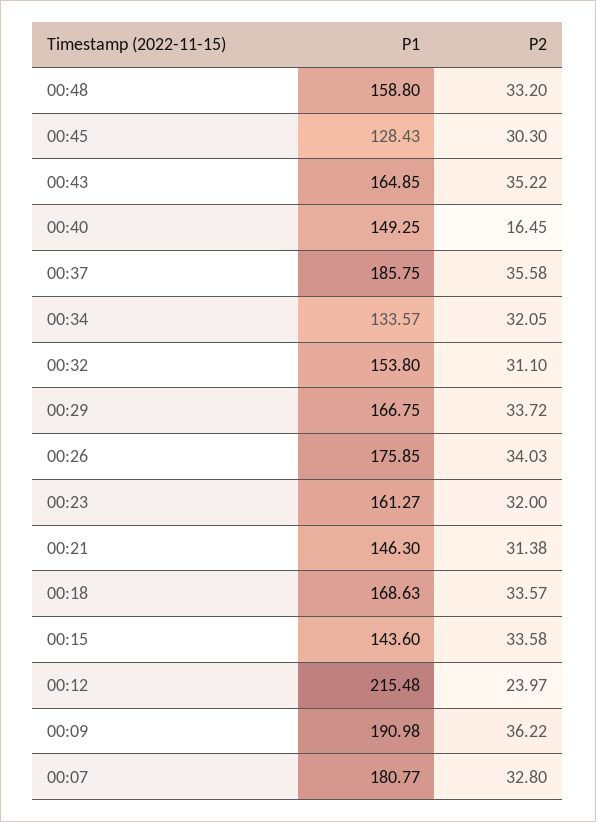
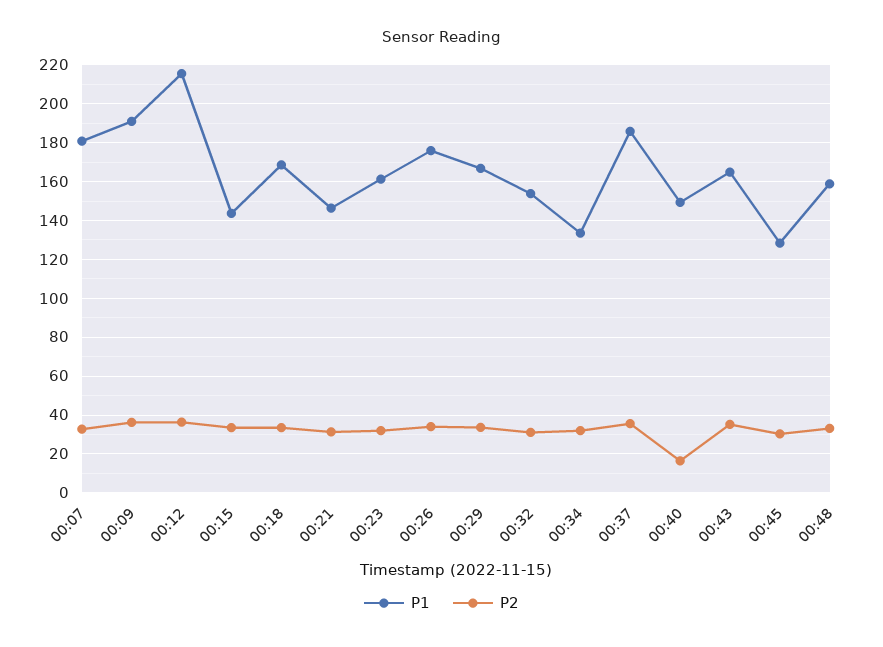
  {
    "P1": {
      "00:48": 158.8,
      "00:45": 128.43,
      "00:43": 164.85,
      "00:40": 149.25,
      "00:37": 185.75,
      "00:34": 133.57,
      "00:32": 153.8,
      "00:29": 166.75,
      "00:26": 175.85,
      "00:23": 161.27,
      "00:21": 146.3,
      "00:18": 168.63,
      "00:15": 143.6,
      "00:12": 215.48,
      "00:09": 190.98,
      "00:07": 180.77
    },
    "P2": {
      "00:48": 33.2,
      "00:45": 30.3,
      "00:43": 35.22,
      "00:40": 16.45,
      "00:37": 35.58,
      "00:34": 32.05,
      "00:32": 31.1,
      "00:29": 33.72,
      "00:26": 34.03,
      "00:23": 32,
      "00:21": 31.38,
      "00:18": 33.57,
      "00:15": 33.58,
-     "00:12": 23.97,
+     "00:12": 35,
      "00:09": 36.22,
      "00:07": 32.8
    }
  }

